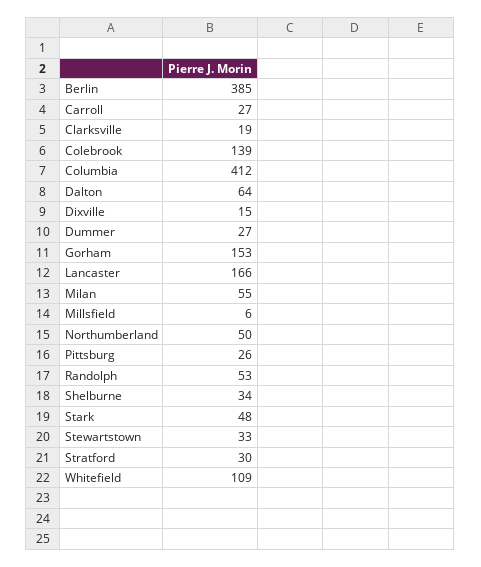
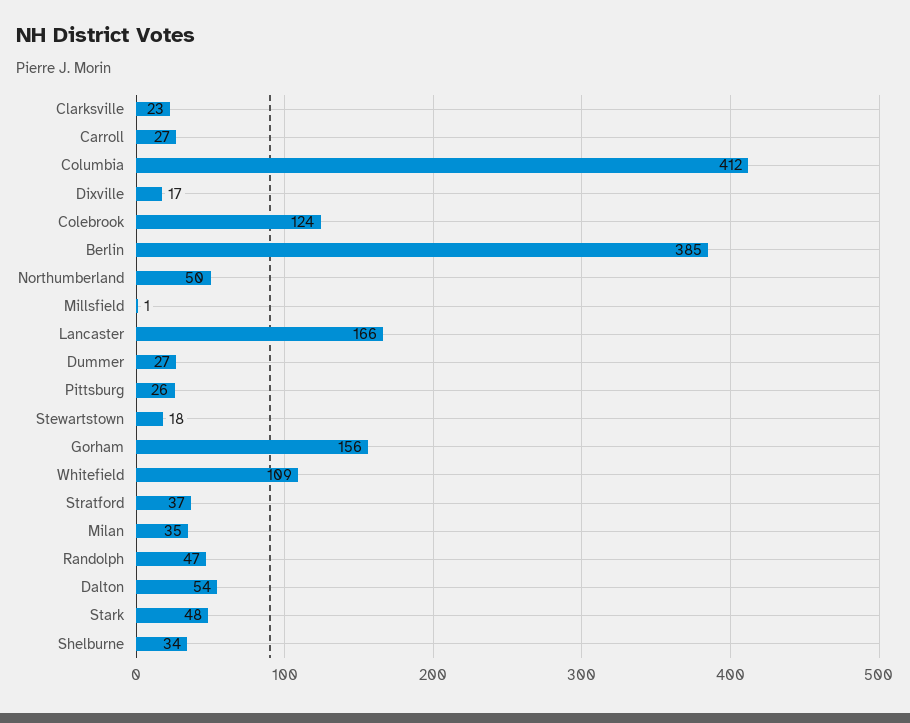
  {
    "Berlin": 385,
    "Carroll": 27,
-   "Clarksville": 19,
+   "Clarksville": 23,
-   "Colebrook": 139,
+   "Colebrook": 124,
    "Columbia": 412,
-   "Dalton": 64,
+   "Dalton": 54,
-   "Dixville": 15,
+   "Dixville": 17,
    "Dummer": 27,
-   "Gorham": 153,
+   "Gorham": 156,
    "Lancaster": 166,
-   "Milan": 55,
+   "Milan": 35,
-   "Millsfield": 6,
+   "Millsfield": 1,
    "Northumberland": 50,
    "Pittsburg": 26,
-   "Randolph": 53,
+   "Randolph": 47,
    "Shelburne": 34,
    "Stark": 48,
-   "Stewartstown": 33,
+   "Stewartstown": 18,
-   "Stratford": 30,
+   "Stratford": 37,
    "Whitefield": 109
  }

